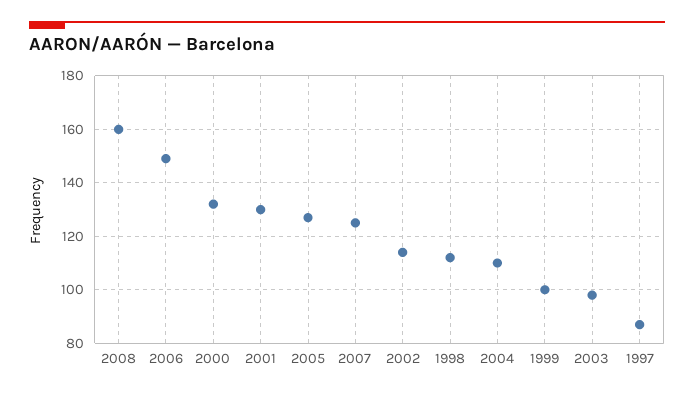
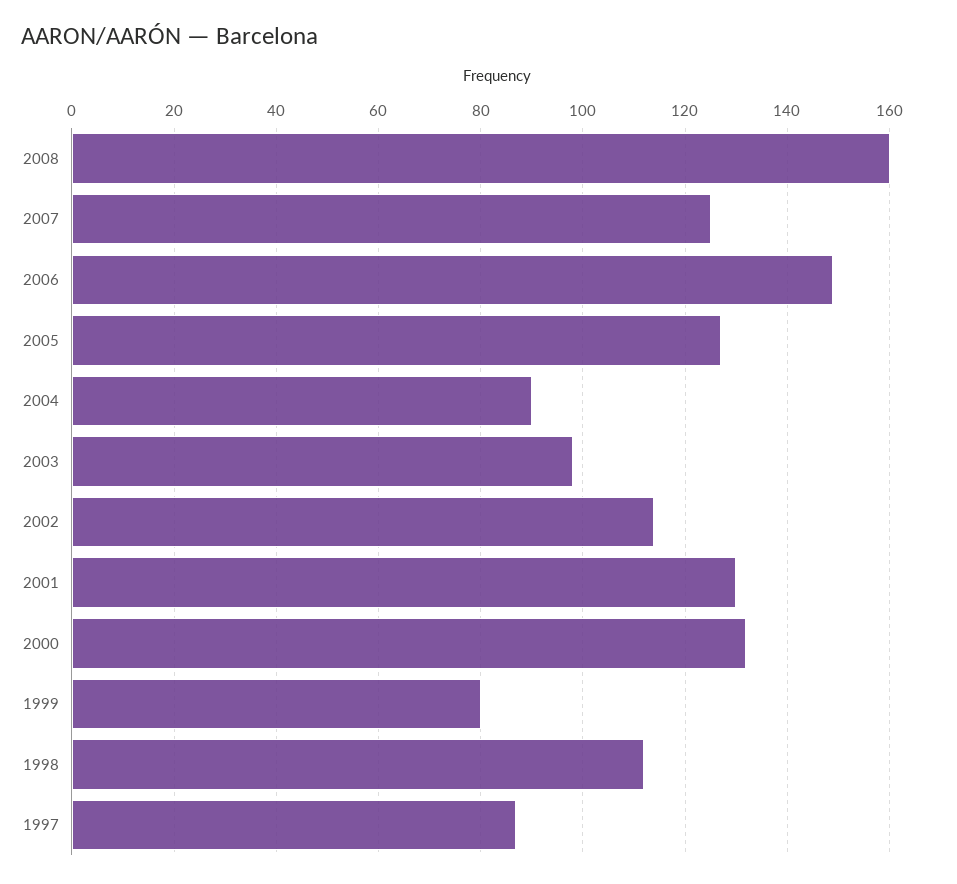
  {
    "2008": 160,
    "2006": 150,
    "2000": 130,
    "2001": 130,
    "2005": 125,
    "2007": 125,
    "2002": 115,
    "1998": 110,
-   "2004": 110,
+   "2004": 90,
-   "1999": 100,
+   "1999": 80,
    "2003": 100,
    "1997": 85
  }

